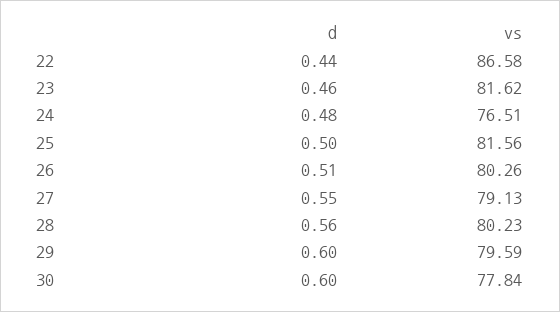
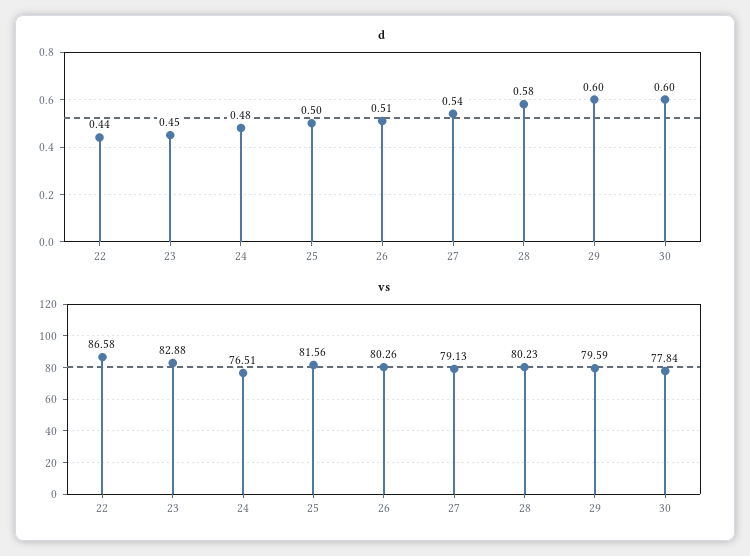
  {
    "d": {
      "22": 0.44,
-     "23": 0.46,
+     "23": 0.45,
      "24": 0.48,
      "25": 0.5,
      "26": 0.51,
-     "27": 0.55,
+     "27": 0.54,
-     "28": 0.56,
+     "28": 0.58,
      "29": 0.6,
      "30": 0.6
    },
    "vs": {
      "22": 86.58,
-     "23": 81.62,
+     "23": 82.88,
      "24": 76.51,
      "25": 81.56,
      "26": 80.26,
      "27": 79.13,
      "28": 80.23,
      "29": 79.59,
      "30": 77.84
    }
  }

